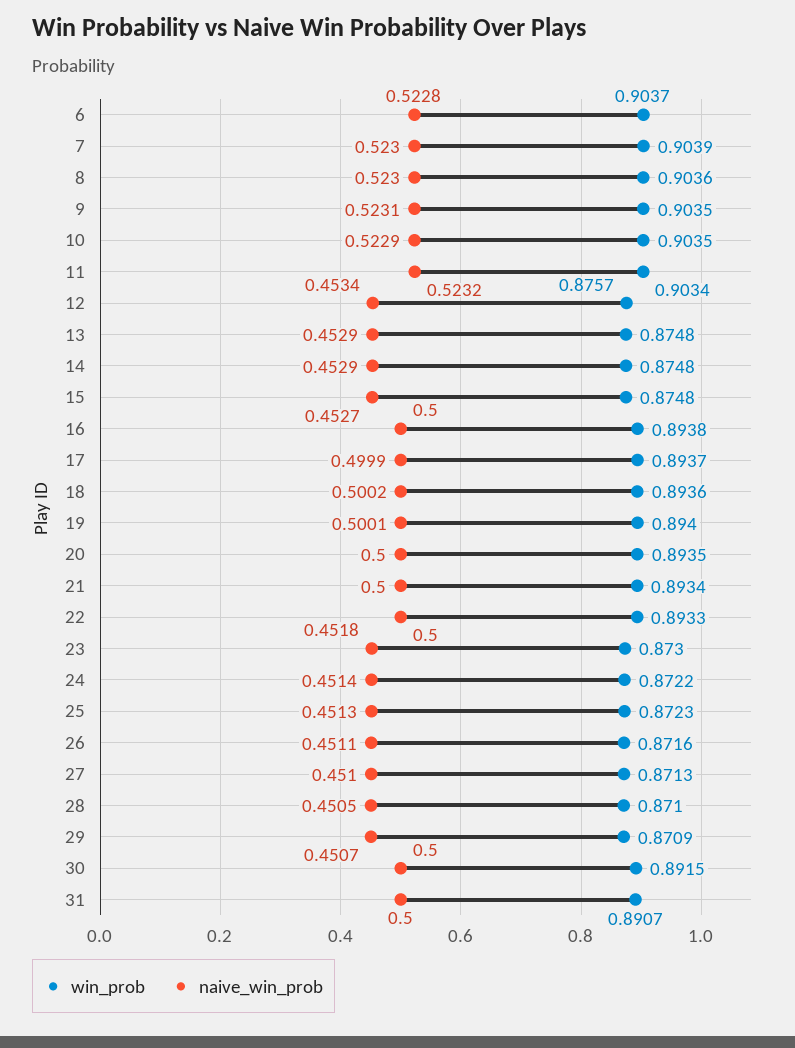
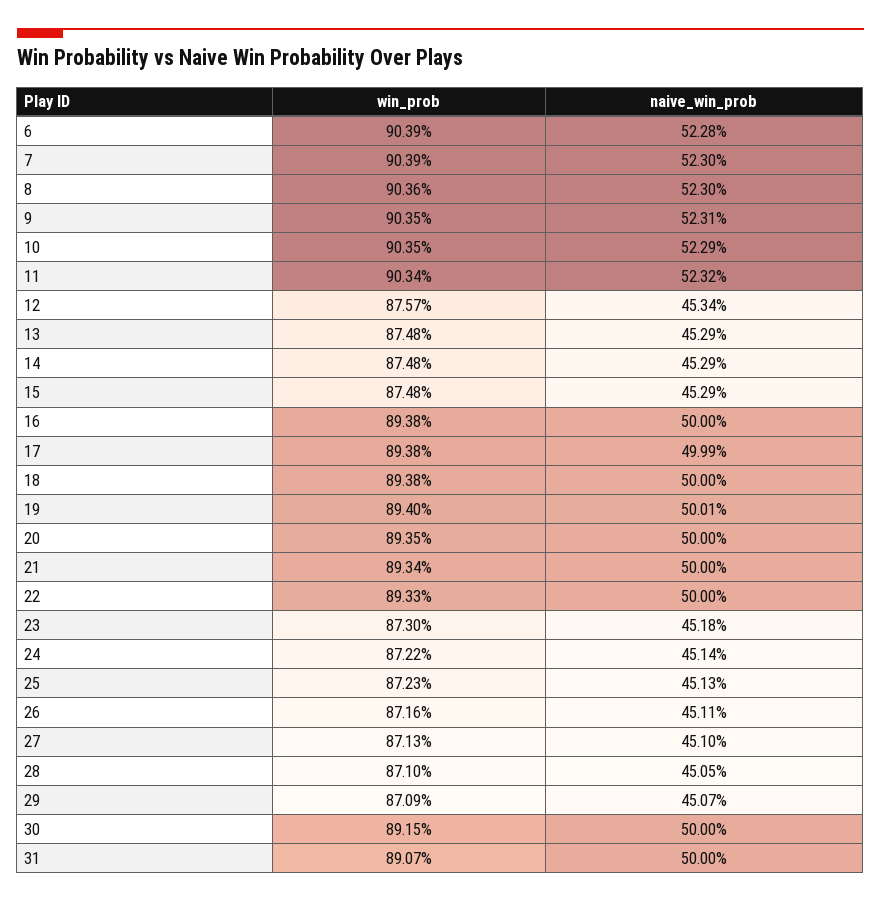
  {
    "win_prob": {
-     "6": 0.9037,
+     "6": 0.9039,
      "7": 0.9039,
      "8": 0.9036,
      "9": 0.9035,
      "10": 0.9035,
      "11": 0.9034,
      "12": 0.8757,
      "13": 0.8748,
      "14": 0.8748,
      "15": 0.8748,
      "16": 0.8938,
-     "17": 0.8937,
+     "17": 0.8938,
-     "18": 0.8936,
+     "18": 0.8938,
      "19": 0.894,
      "20": 0.8935,
      "21": 0.8934,
      "22": 0.8933,
      "23": 0.873,
      "24": 0.8722,
      "25": 0.8723,
      "26": 0.8716,
      "27": 0.8713,
      "28": 0.871,
      "29": 0.8709,
      "30": 0.8915,
      "31": 0.8907
    },
    "naive_win_prob": {
      "6": 0.5228,
      "7": 0.523,
      "8": 0.523,
      "9": 0.5231,
      "10": 0.5229,
      "11": 0.5232,
      "12": 0.4534,
      "13": 0.4529,
      "14": 0.4529,
-     "15": 0.4527,
+     "15": 0.4529,
      "16": 0.5,
      "17": 0.4999,
-     "18": 0.5002,
+     "18": 0.5,
      "19": 0.5001,
      "20": 0.5,
      "21": 0.5,
      "22": 0.5,
      "23": 0.4518,
      "24": 0.4514,
      "25": 0.4513,
      "26": 0.4511,
      "27": 0.451,
      "28": 0.4505,
      "29": 0.4507,
      "30": 0.5,
      "31": 0.5
    }
  }

